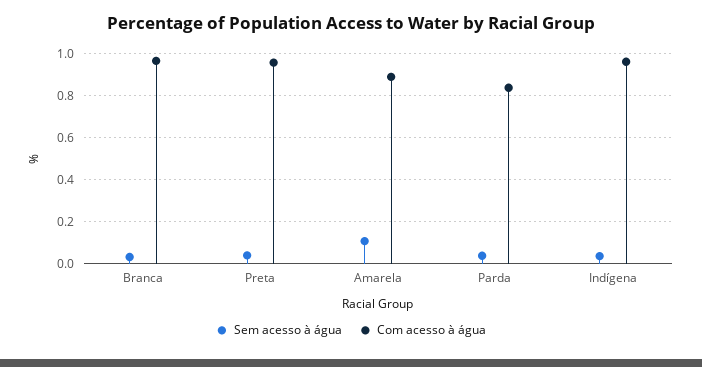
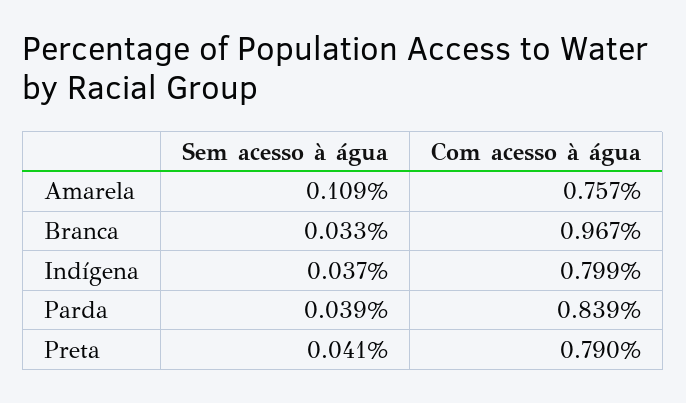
  {
    "Sem acesso à água": {
      "Branca": 0.033,
      "Preta": 0.041,
      "Amarela": 0.109,
      "Parda": 0.039,
      "Indígena": 0.037
    },
    "Com acesso à água": {
      "Branca": 0.967,
-     "Preta": 0.95,
+     "Preta": 0.79,
-     "Amarela": 0.9,
+     "Amarela": 0.757,
      "Parda": 0.839,
-     "Indígena": 0.95
+     "Indígena": 0.799
    }
  }

